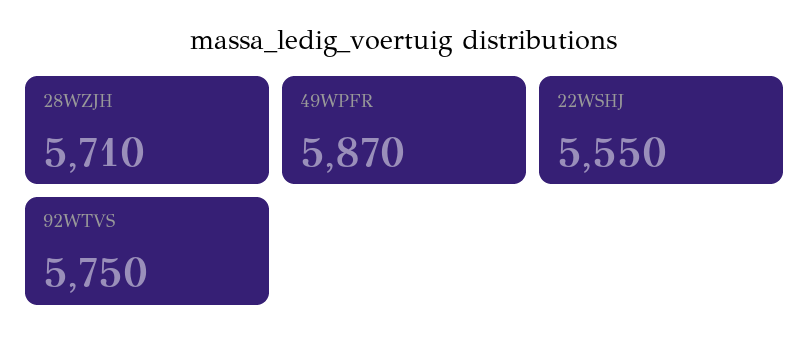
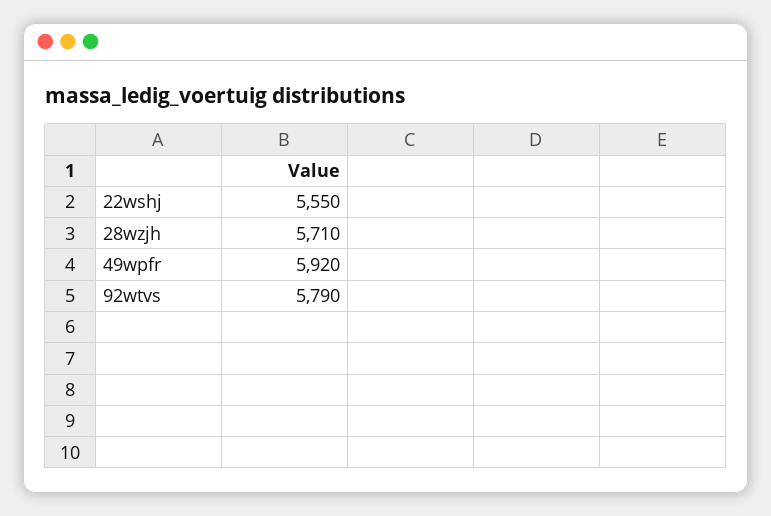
  {
    "28WZJH": 5710,
-   "49WPFR": 5870,
+   "49WPFR": 5920,
    "22WSHJ": 5550,
-   "92WTVS": 5750
+   "92WTVS": 5790
  }

